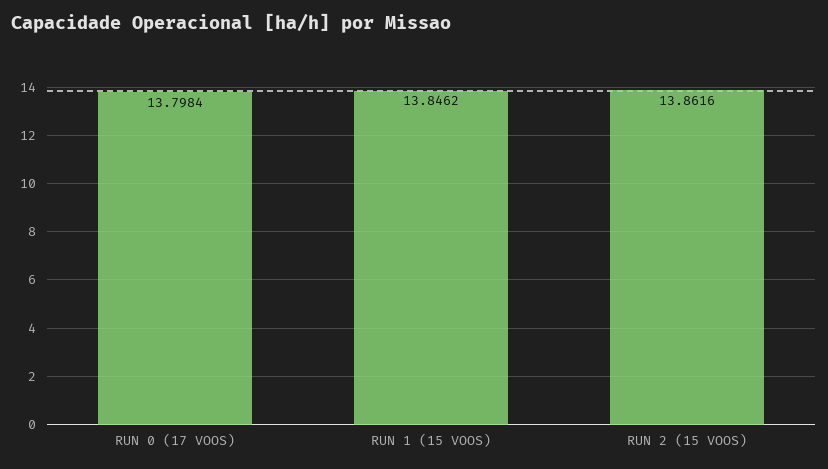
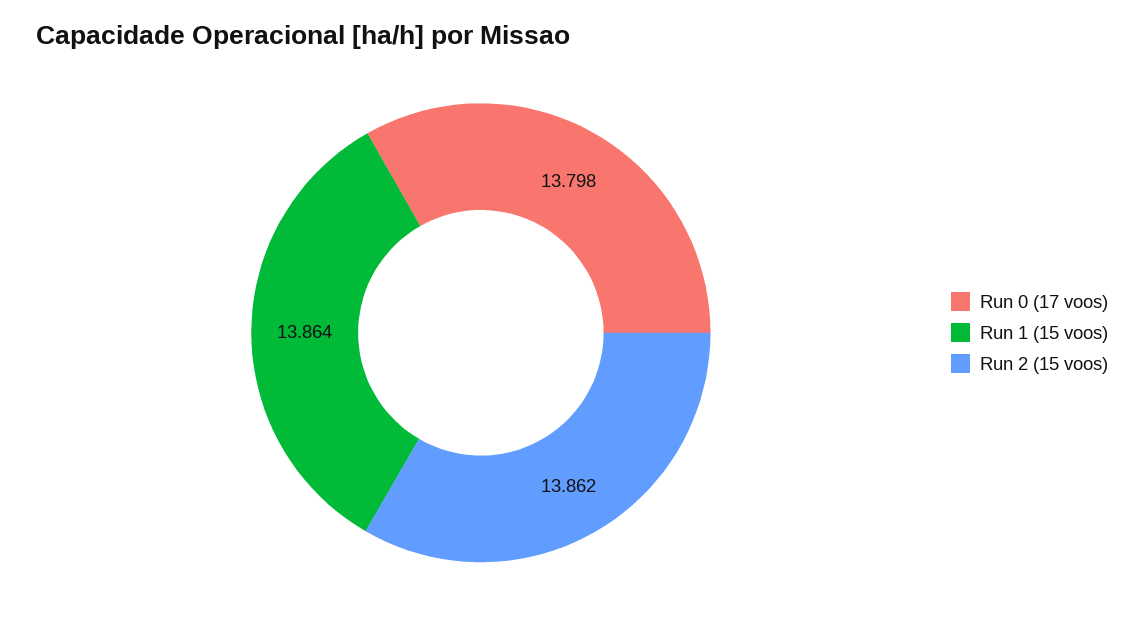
  {
    "RUN 0 (17 VOOS)": 13.7984,
-   "RUN 1 (15 VOOS)": 13.8462,
+   "RUN 1 (15 VOOS)": 13.864,
    "RUN 2 (15 VOOS)": 13.8616
  }

